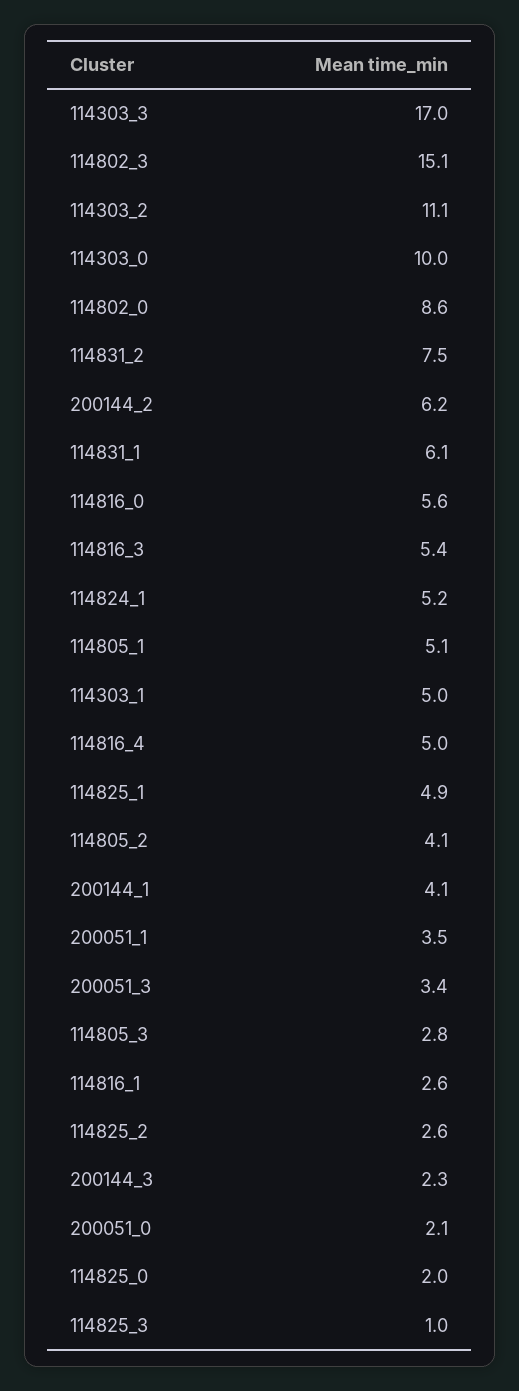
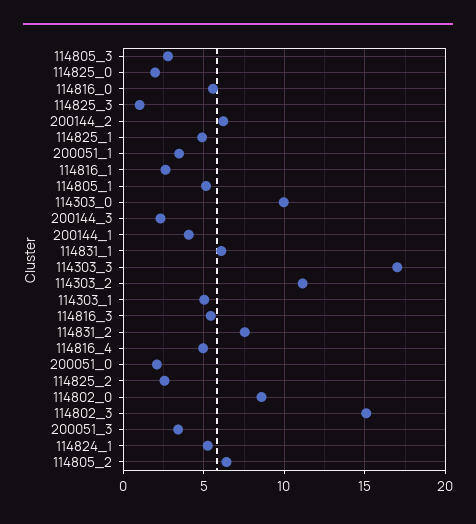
  {
    "114303_3": 17,
    "114802_3": 15.1,
    "114303_2": 11.1,
    "114303_0": 10,
    "114802_0": 8.6,
    "114831_2": 7.5,
    "200144_2": 6.2,
    "114831_1": 6.1,
    "114816_0": 5.6,
    "114816_3": 5.4,
    "114824_1": 5.2,
    "114805_1": 5.1,
    "114303_1": 5,
    "114816_4": 5,
    "114825_1": 4.9,
-   "114805_2": 4.1,
+   "114805_2": 6.5,
    "200144_1": 4.1,
    "200051_1": 3.5,
    "200051_3": 3.4,
    "114805_3": 2.8,
    "114816_1": 2.6,
    "114825_2": 2.6,
    "200144_3": 2.3,
    "200051_0": 2.1,
    "114825_0": 2,
    "114825_3": 1
  }

